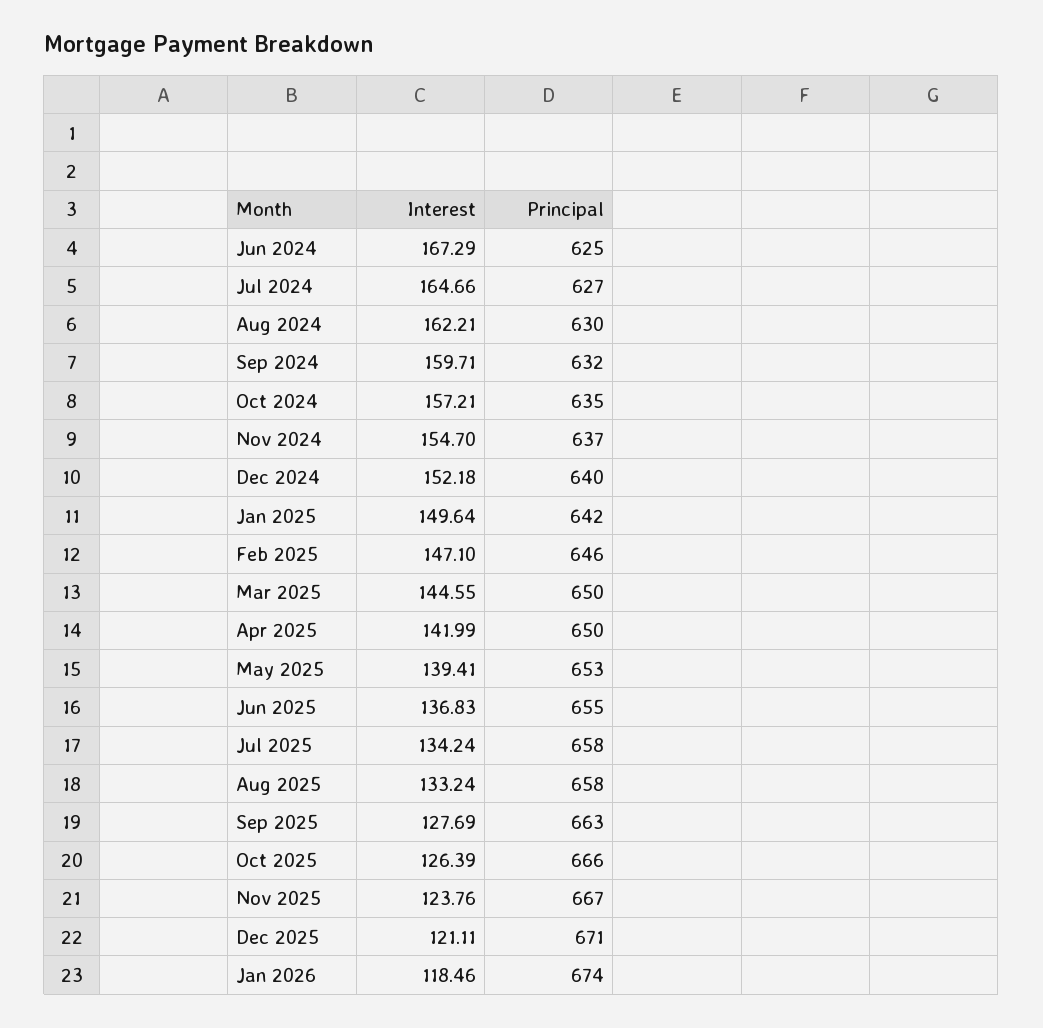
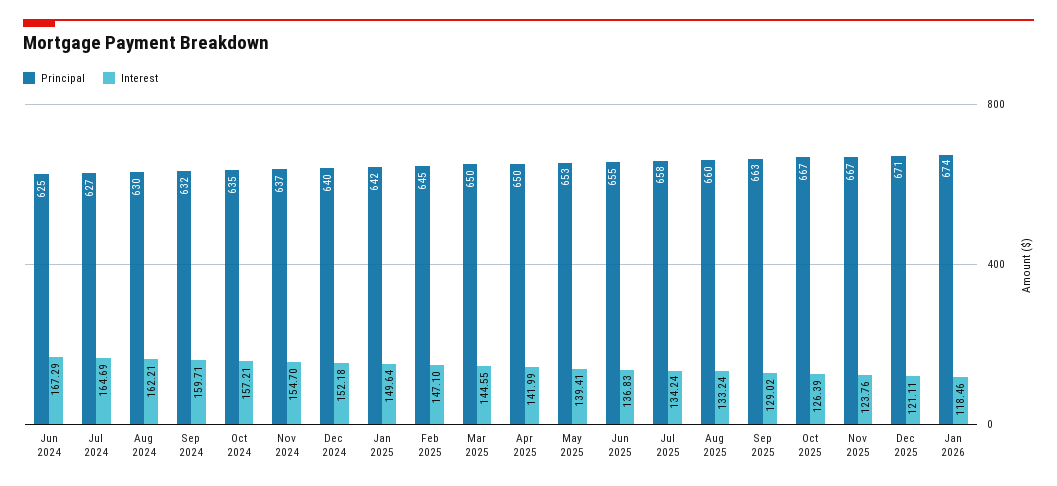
  {
    "Interest": {
      "Jun 2024": 167.29,
-     "Jul 2024": 164.66,
+     "Jul 2024": 164.69,
      "Aug 2024": 162.21,
      "Sep 2024": 159.71,
      "Oct 2024": 157.21,
      "Nov 2024": 154.7,
      "Dec 2024": 152.18,
      "Jan 2025": 149.64,
      "Feb 2025": 147.1,
      "Mar 2025": 144.55,
      "Apr 2025": 141.99,
      "May 2025": 139.41,
      "Jun 2025": 136.83,
      "Jul 2025": 134.24,
      "Aug 2025": 133.24,
-     "Sep 2025": 127.69,
+     "Sep 2025": 129.02,
      "Oct 2025": 126.39,
      "Nov 2025": 123.76,
      "Dec 2025": 121.11,
      "Jan 2026": 118.46
    },
    "Principal": {
      "Jun 2024": 625,
      "Jul 2024": 627,
      "Aug 2024": 630,
      "Sep 2024": 632,
      "Oct 2024": 635,
      "Nov 2024": 637,
      "Dec 2024": 640,
      "Jan 2025": 642,
-     "Feb 2025": 646,
+     "Feb 2025": 645,
      "Mar 2025": 650,
      "Apr 2025": 650,
      "May 2025": 653,
      "Jun 2025": 655,
      "Jul 2025": 658,
-     "Aug 2025": 658,
+     "Aug 2025": 660,
      "Sep 2025": 663,
-     "Oct 2025": 666,
+     "Oct 2025": 667,
      "Nov 2025": 667,
      "Dec 2025": 671,
      "Jan 2026": 674
    }
  }

